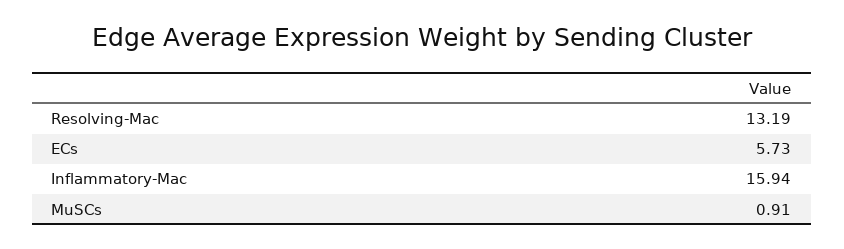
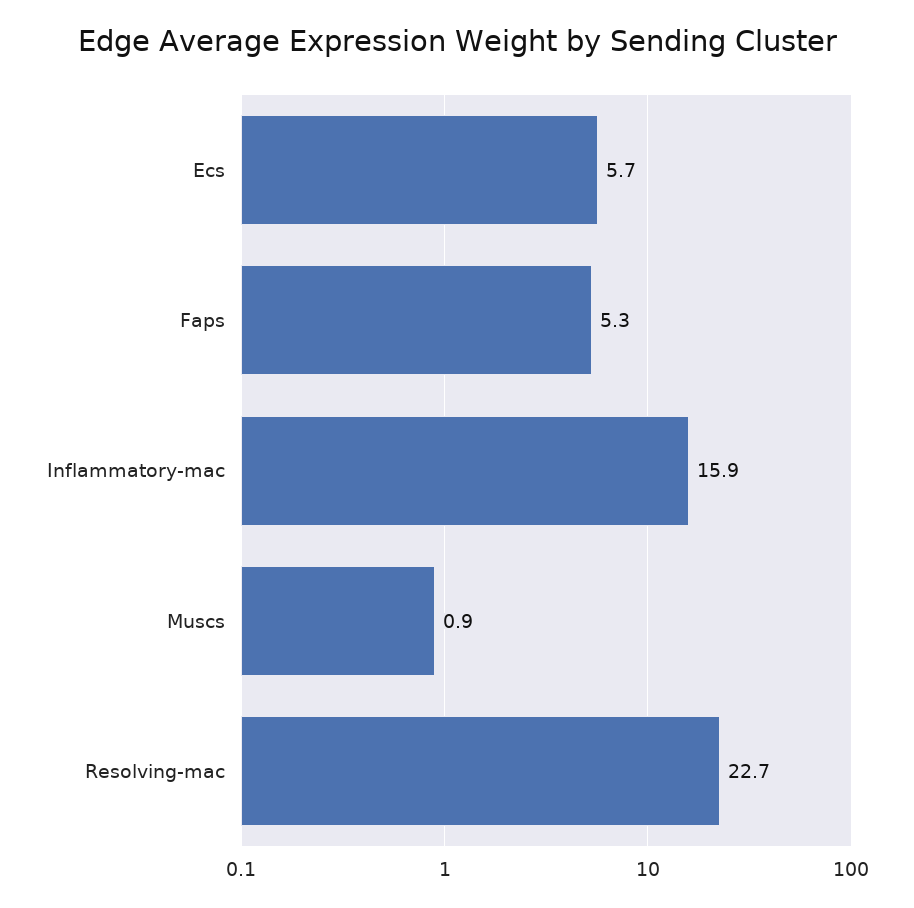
  {
-   "Resolving-Mac": 13.19,
+   "Resolving-Mac": 22.7,
    "ECs": 5.73,
    "Inflammatory-Mac": 15.94,
-   "MuSCs": 0.91
+   "MuSCs": 0.91,
+   "Faps": 5.3
  }

